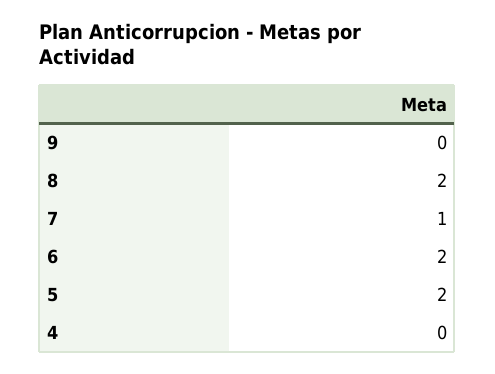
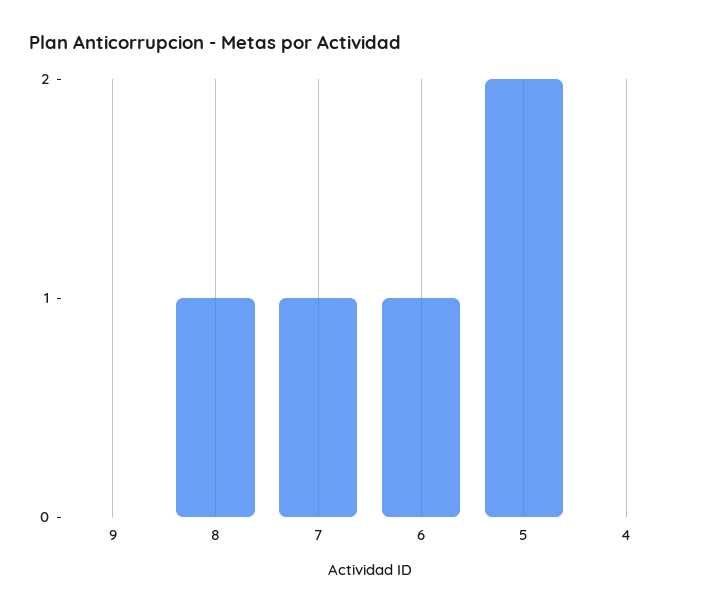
  {
    "9": 0,
-   "8": 2,
+   "8": 1,
    "7": 1,
-   "6": 2,
+   "6": 1,
    "5": 2,
    "4": 0
  }

